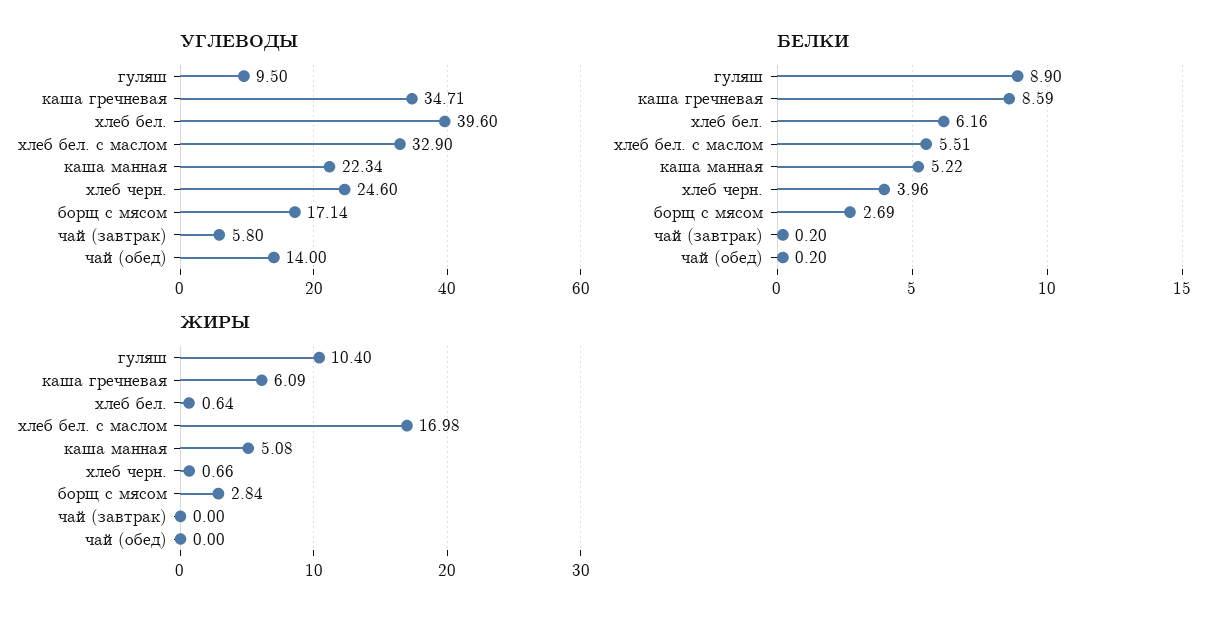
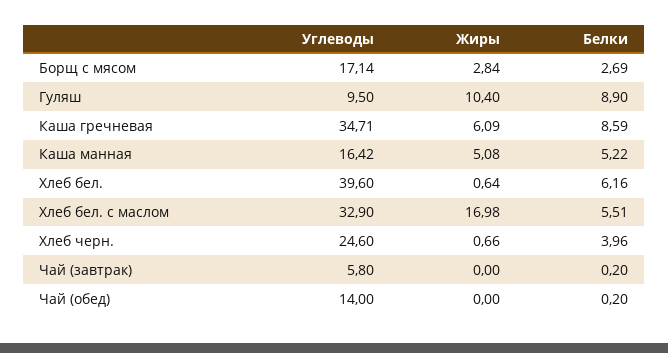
  {
    "УГЛЕВОДЫ": {
      "гуляш": 9.5,
      "каша гречневая": 34.71,
      "хлеб бел.": 39.6,
      "хлеб бел. с маслом": 32.9,
-     "каша манная": 22.34,
+     "каша манная": 16.42,
      "хлеб черн.": 24.6,
      "борщ с мясом": 17.14,
      "чай (завтрак)": 5.8,
      "чай (обед)": 14
    },
    "БЕЛКИ": {
      "гуляш": 8.9,
      "каша гречневая": 8.59,
      "хлеб бел.": 6.16,
      "хлеб бел. с маслом": 5.51,
      "каша манная": 5.22,
      "хлеб черн.": 3.96,
      "борщ с мясом": 2.69,
      "чай (завтрак)": 0.2,
      "чай (обед)": 0.2
    },
    "ЖИРЫ": {
      "гуляш": 10.4,
      "каша гречневая": 6.09,
      "хлеб бел.": 0.64,
      "хлеб бел. с маслом": 16.98,
      "каша манная": 5.08,
      "хлеб черн.": 0.66,
      "борщ с мясом": 2.84,
      "чай (завтрак)": 0,
      "чай (обед)": 0
    }
  }

